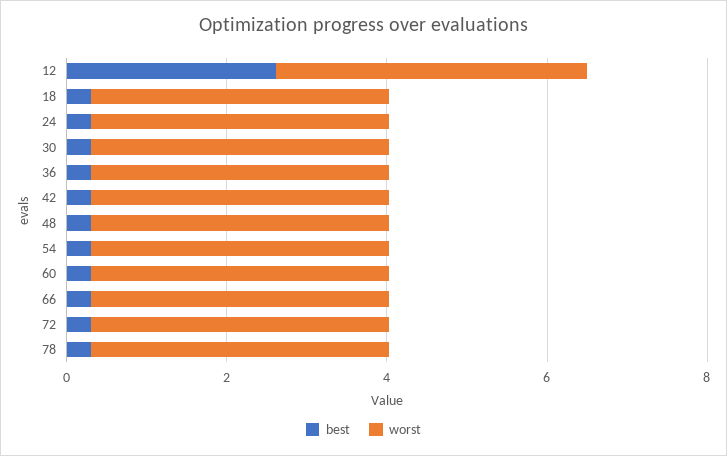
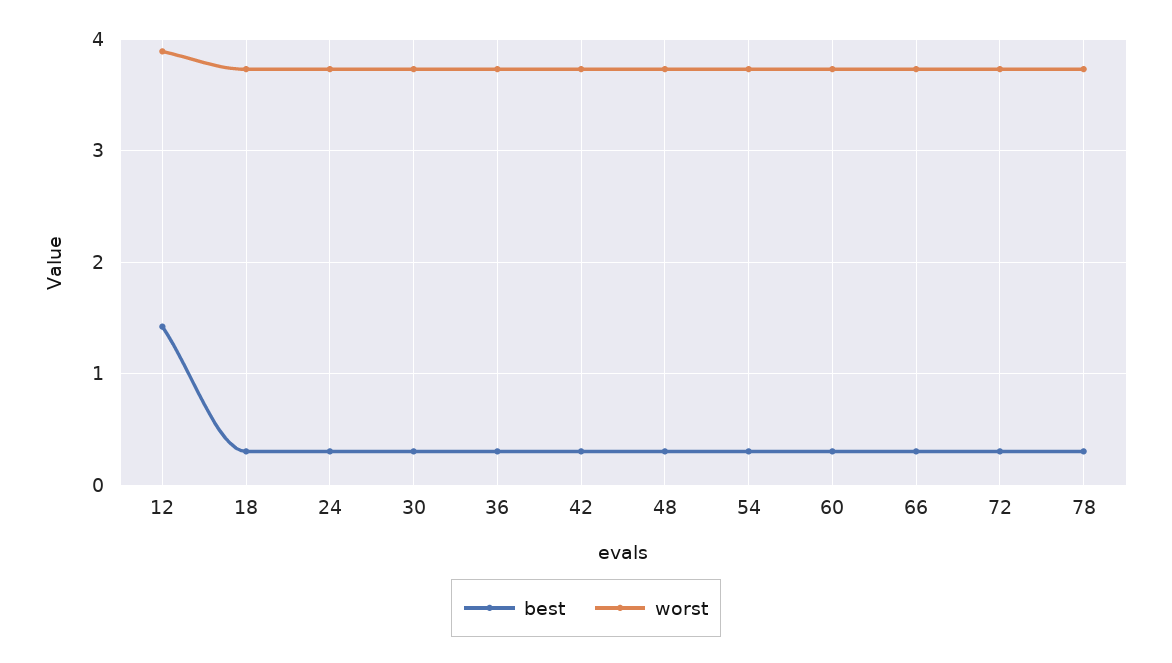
  {
    "best": {
-     "12": 2.5,
+     "12": 1.4,
      "18": 0.3,
      "24": 0.3,
      "30": 0.3,
      "36": 0.3,
      "42": 0.3,
      "48": 0.3,
      "54": 0.3,
      "60": 0.3,
      "66": 0.3,
      "72": 0.3,
      "78": 0.3
    },
    "worst": {
      "12": 3.9,
      "18": 3.7,
      "24": 3.7,
      "30": 3.7,
      "36": 3.7,
      "42": 3.7,
      "48": 3.7,
      "54": 3.7,
      "60": 3.7,
      "66": 3.7,
      "72": 3.7,
      "78": 3.7
    }
  }

